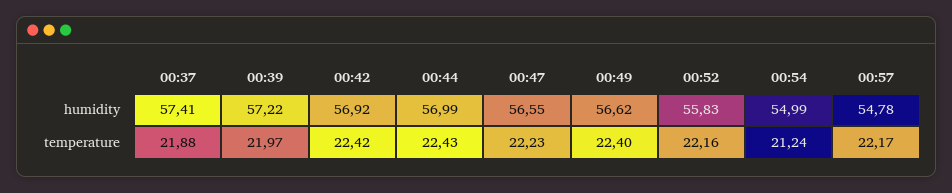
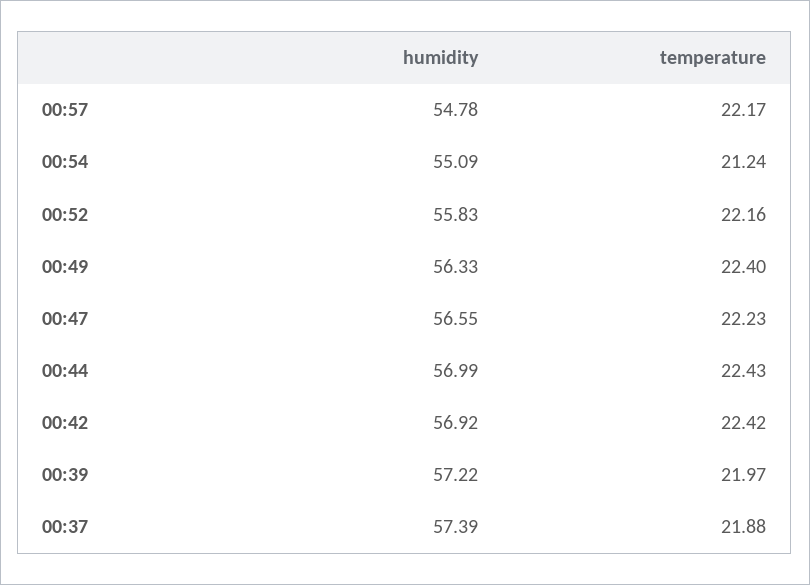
  {
    "00:37": {
-     "humidity": 57.41,
+     "humidity": 57.39,
      "temperature": 21.88
    },
    "00:39": {
      "humidity": 57.22,
      "temperature": 21.97
    },
    "00:42": {
      "humidity": 56.92,
      "temperature": 22.42
    },
    "00:44": {
      "humidity": 56.99,
      "temperature": 22.43
    },
    "00:47": {
      "humidity": 56.55,
      "temperature": 22.23
    },
    "00:49": {
-     "humidity": 56.62,
+     "humidity": 56.33,
      "temperature": 22.4
    },
    "00:52": {
      "humidity": 55.83,
      "temperature": 22.16
    },
    "00:54": {
-     "humidity": 54.99,
+     "humidity": 55.09,
      "temperature": 21.24
    },
    "00:57": {
      "humidity": 54.78,
      "temperature": 22.17
    }
  }

